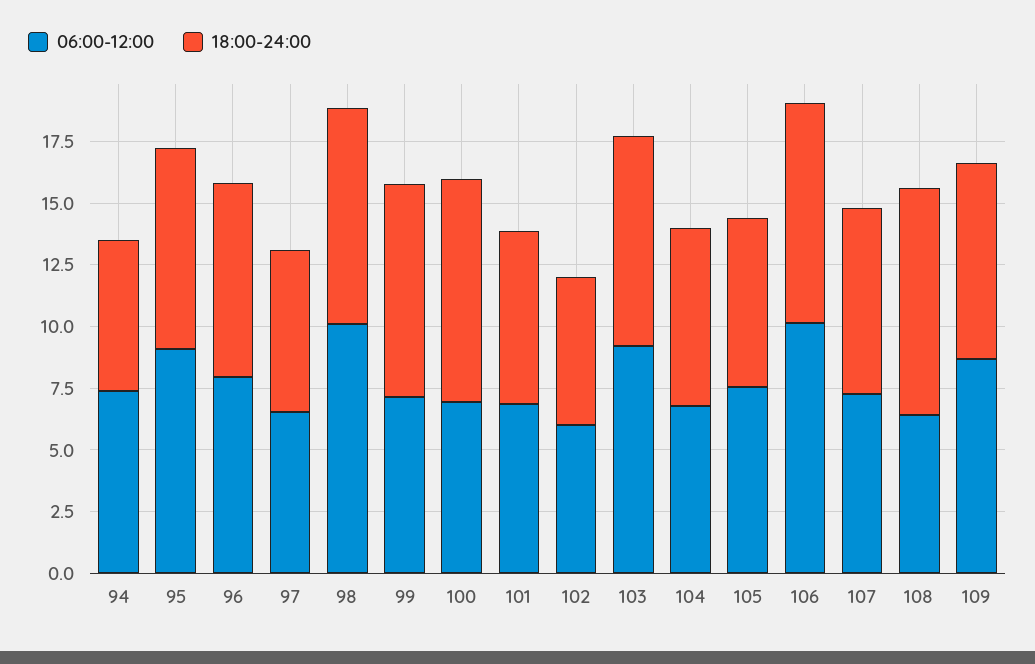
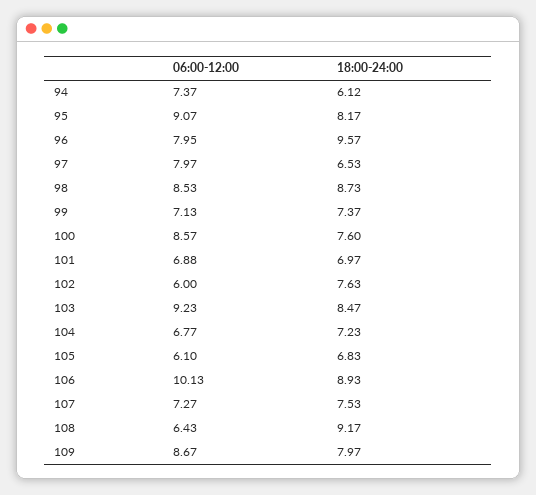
  {
    "06:00-12:00": {
      "94": 7.37,
      "95": 9.07,
      "96": 7.95,
-     "97": 6.5,
+     "97": 7.97,
-     "98": 10,
+     "98": 8.53,
      "99": 7.13,
-     "100": 7,
+     "100": 8.57,
      "101": 6.88,
      "102": 6,
      "103": 9.23,
      "104": 6.77,
-     "105": 7.5,
+     "105": 6.1,
      "106": 10.13,
      "107": 7.27,
      "108": 6.43,
      "109": 8.67
    },
    "18:00-24:00": {
      "94": 6.12,
      "95": 8.17,
-     "96": 8,
+     "96": 9.57,
      "97": 6.53,
      "98": 8.73,
-     "99": 8.5,
+     "99": 7.37,
-     "100": 9,
+     "100": 7.6,
      "101": 6.97,
-     "102": 6,
+     "102": 7.63,
      "103": 8.47,
      "104": 7.23,
      "105": 6.83,
      "106": 8.93,
      "107": 7.53,
      "108": 9.17,
      "109": 7.97
    }
  }

